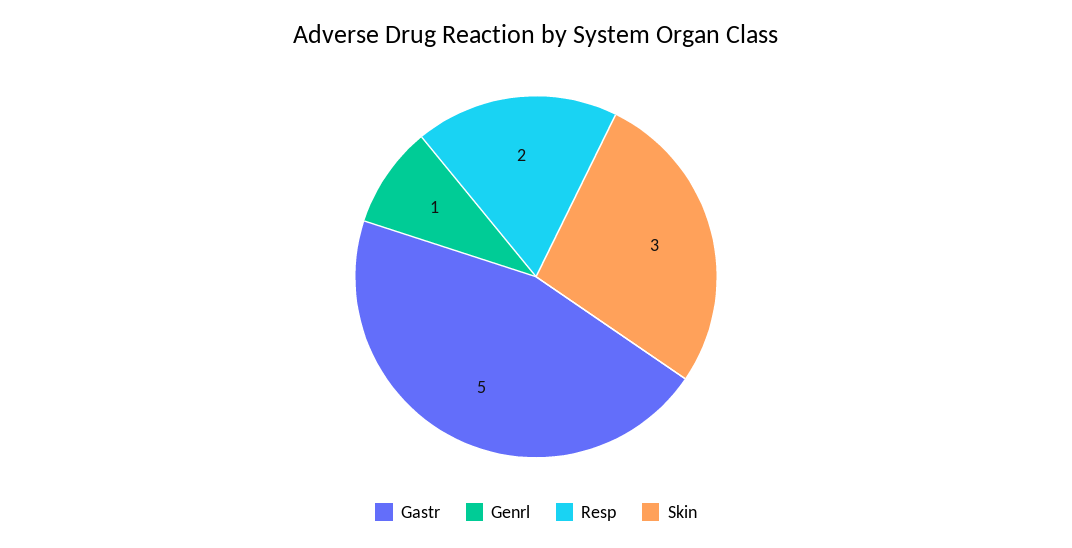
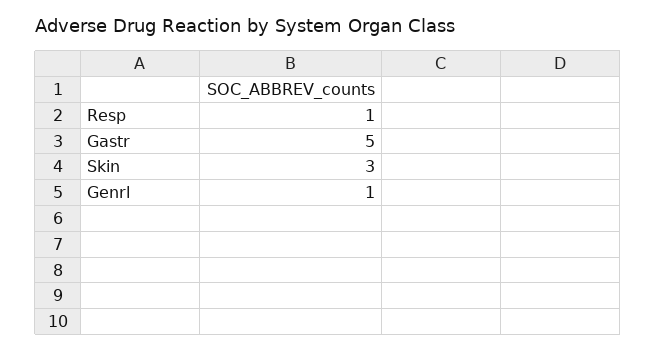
  {
    "Gastr": 5,
    "Genrl": 1,
-   "Resp": 2,
+   "Resp": 1,
    "Skin": 3
  }

